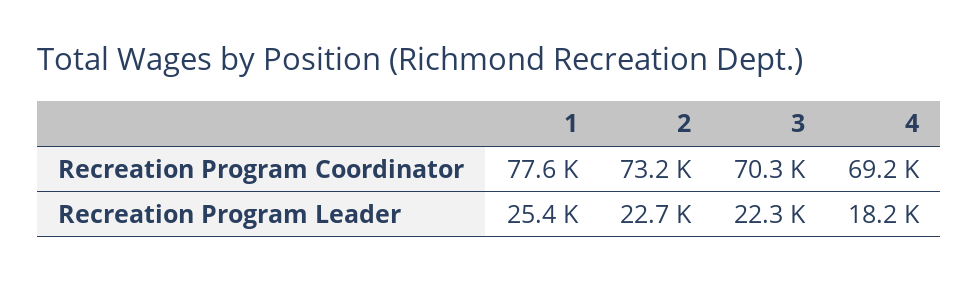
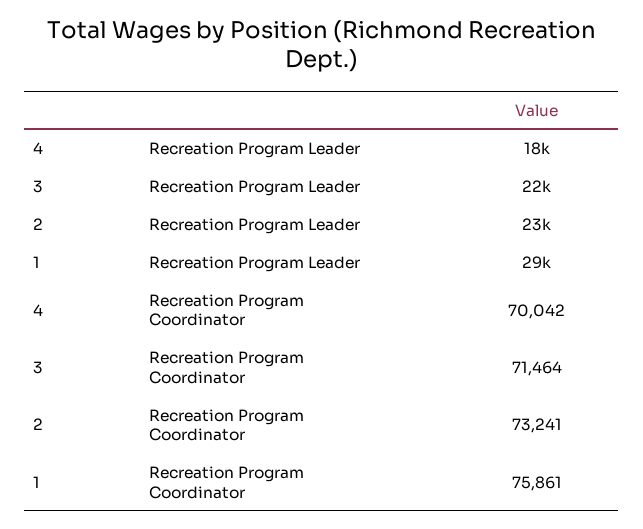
  {
    "1": {
-     "Recreation Program Coordinator": 77600,
+     "Recreation Program Coordinator": 75861,
-     "Recreation Program Leader": 25400
+     "Recreation Program Leader": 29000
    },
    "2": {
      "Recreation Program Coordinator": 73241,
      "Recreation Program Leader": 22700
    },
    "3": {
-     "Recreation Program Coordinator": 70300,
+     "Recreation Program Coordinator": 71464,
      "Recreation Program Leader": 22300
    },
    "4": {
-     "Recreation Program Coordinator": 69200,
+     "Recreation Program Coordinator": 70042,
      "Recreation Program Leader": 18200
    }
  }

